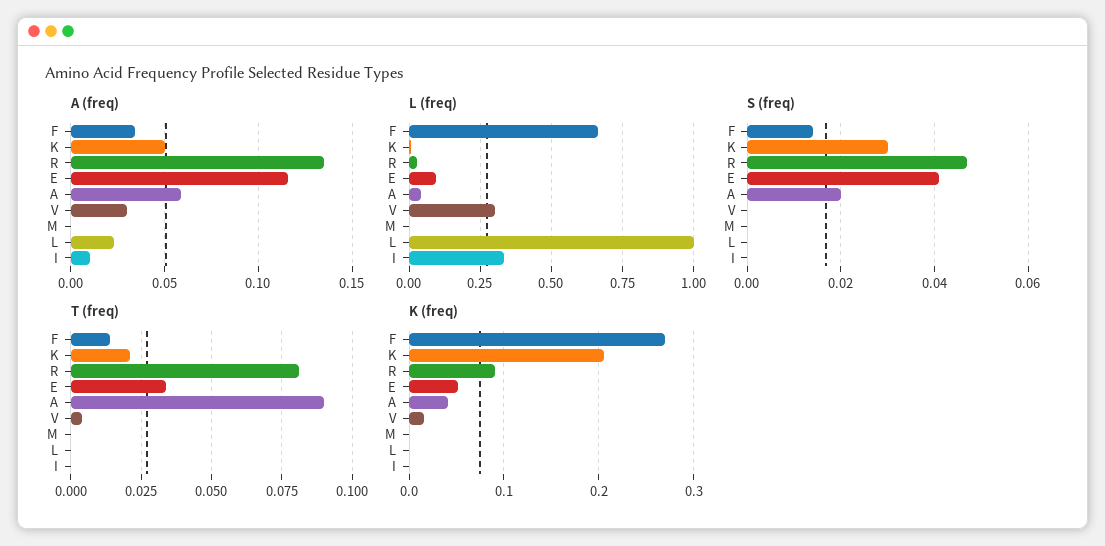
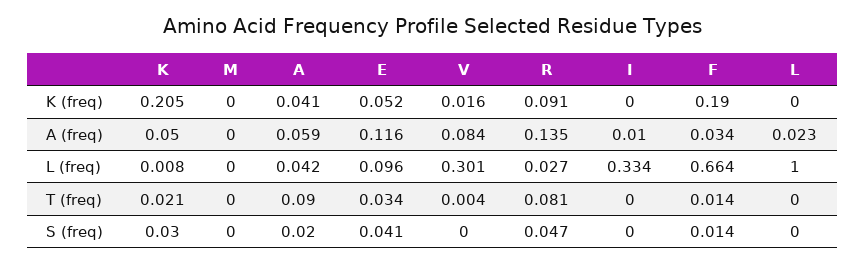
  {
    "A (freq)": {
      "F": 0.034,
      "K": 0.05,
      "R": 0.135,
      "E": 0.116,
      "A": 0.059,
-     "V": 0.03,
+     "V": 0.084,
      "M": 0,
      "L": 0.023,
      "I": 0.01
    },
    "L (freq)": {
      "F": 0.664,
      "K": 0.008,
      "R": 0.027,
      "E": 0.096,
      "A": 0.042,
      "V": 0.301,
      "M": 0,
      "L": 1,
      "I": 0.334
    },
    "S (freq)": {
      "F": 0.014,
      "K": 0.03,
      "R": 0.047,
      "E": 0.041,
      "A": 0.02,
      "V": 0,
      "M": 0,
      "L": 0,
      "I": 0
    },
    "T (freq)": {
      "F": 0.014,
      "K": 0.021,
      "R": 0.081,
      "E": 0.034,
      "A": 0.09,
      "V": 0.004,
      "M": 0,
      "L": 0,
      "I": 0
    },
    "K (freq)": {
-     "F": 0.27,
+     "F": 0.19,
      "K": 0.205,
      "R": 0.091,
      "E": 0.052,
      "A": 0.041,
      "V": 0.016,
      "M": 0,
      "L": 0,
      "I": 0
    }
  }

